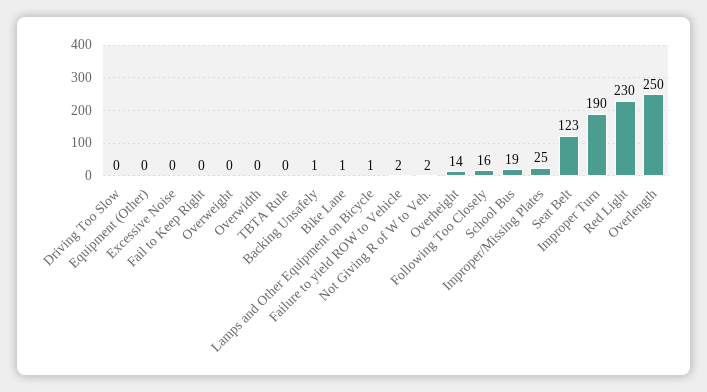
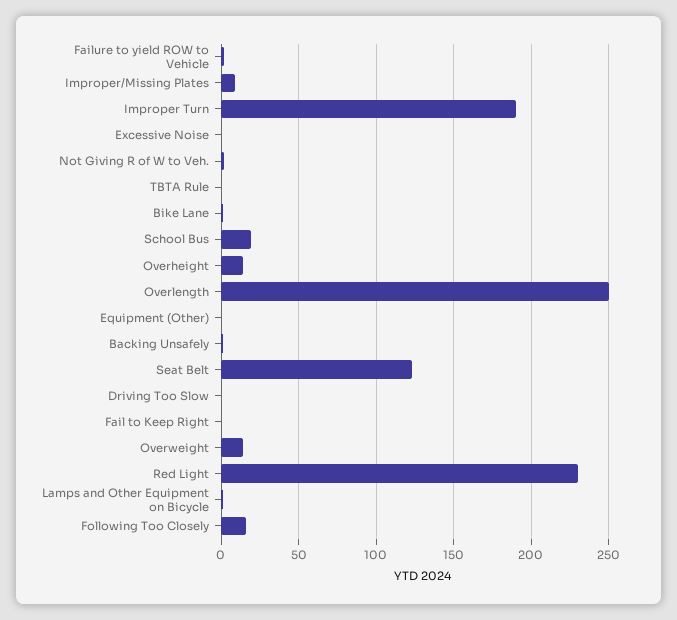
  {
    "Driving Too Slow": 0,
    "Equipment (Other)": 0,
    "Excessive Noise": 0,
    "Fail to Keep Right": 0,
-   "Overweight": 0,
+   "Overweight": 15,
-   "Overwidth": 0,
    "TBTA Rule": 0,
    "Backing Unsafely": 1,
    "Bike Lane": 1,
    "Lamps and Other Equipment on Bicycle": 1,
    "Failure to yield ROW to Vehicle": 2,
    "Not Giving R of W to Veh.": 2,
    "Overheight": 14,
    "Following Too Closely": 16,
    "School Bus": 19,
-   "Improper/Missing Plates": 25,
+   "Improper/Missing Plates": 10,
    "Seat Belt": 123,
    "Improper Turn": 190,
    "Red Light": 230,
    "Overlength": 250
  }

